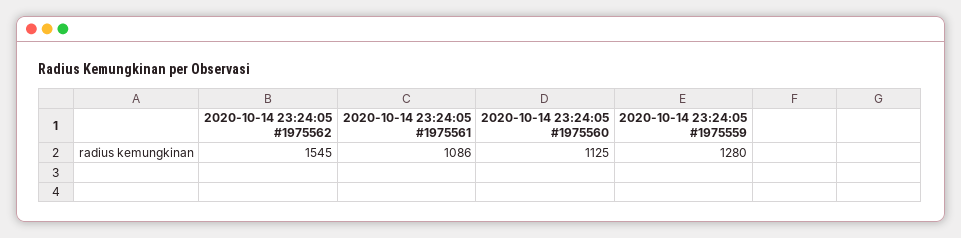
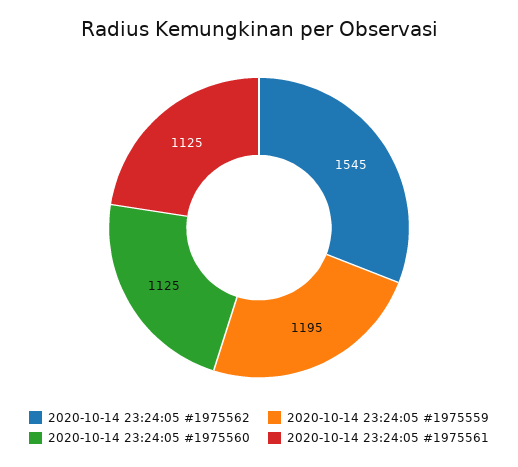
  {
    "2020-10-14 23:24:05 #1975562": 1545,
-   "2020-10-14 23:24:05 #1975561": 1086,
+   "2020-10-14 23:24:05 #1975561": 1125,
    "2020-10-14 23:24:05 #1975560": 1125,
-   "2020-10-14 23:24:05 #1975559": 1280
+   "2020-10-14 23:24:05 #1975559": 1195
  }

